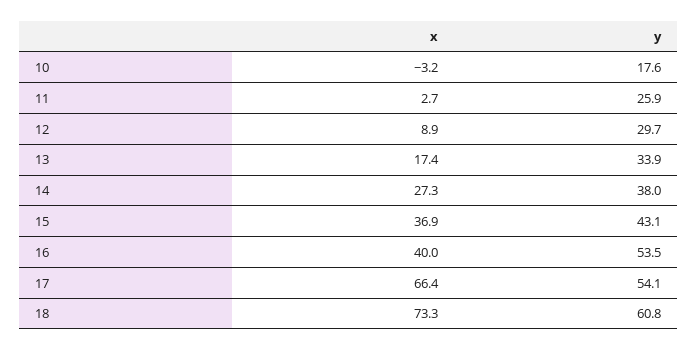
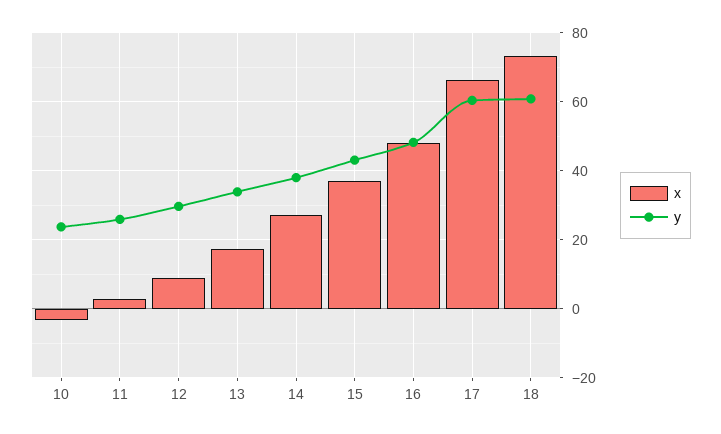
  {
    "x": {
      "10": -3.2,
      "11": 2.7,
      "12": 8.9,
      "13": 17.4,
      "14": 27.3,
      "15": 36.9,
-     "16": 40,
+     "16": 48,
      "17": 66.4,
      "18": 73.3
    },
    "y": {
-     "10": 17.6,
+     "10": 24,
      "11": 25.9,
      "12": 29.7,
      "13": 33.9,
      "14": 38,
      "15": 43.1,
-     "16": 53.5,
+     "16": 48,
-     "17": 54.1,
+     "17": 60,
      "18": 60.8
    }
  }

